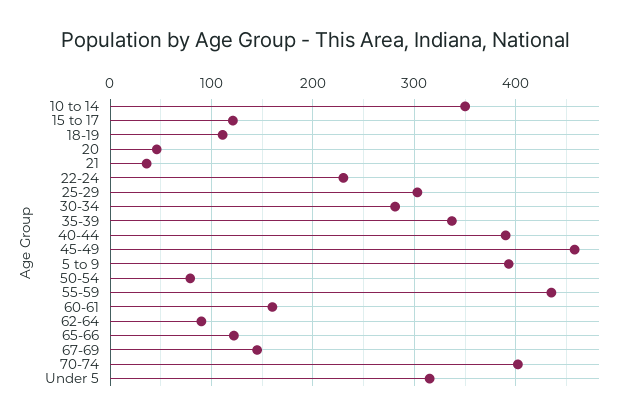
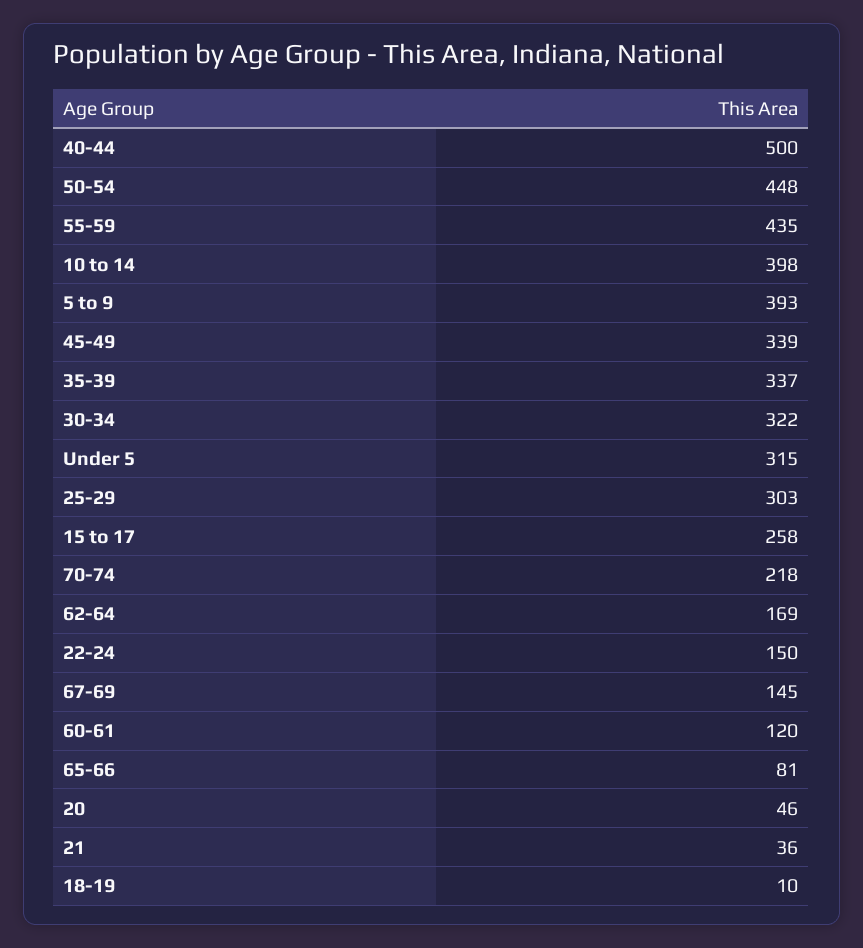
  {
-   "10 to 14": 350,
+   "10 to 14": 398,
-   "15 to 17": 120,
+   "15 to 17": 258,
-   "18-19": 110,
+   "18-19": 10,
    "20": 46,
    "21": 36,
-   "22-24": 230,
+   "22-24": 150,
    "25-29": 303,
-   "30-34": 280,
+   "30-34": 322,
    "35-39": 337,
-   "40-44": 390,
+   "40-44": 500,
-   "45-49": 460,
+   "45-49": 339,
    "5 to 9": 393,
-   "50-54": 80,
+   "50-54": 448,
    "55-59": 435,
-   "60-61": 160,
+   "60-61": 120,
-   "62-64": 90,
+   "62-64": 169,
-   "65-66": 120,
+   "65-66": 81,
    "67-69": 145,
-   "70-74": 400,
+   "70-74": 218,
    "Under 5": 315
  }

